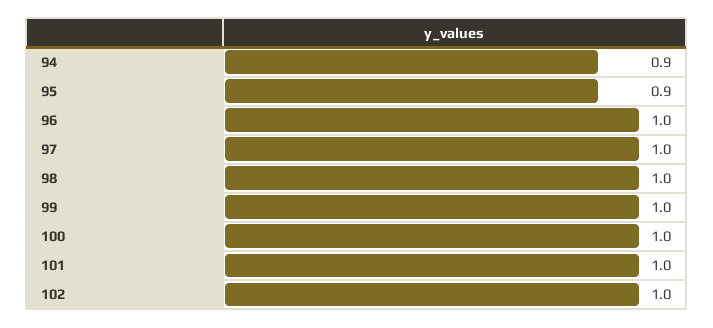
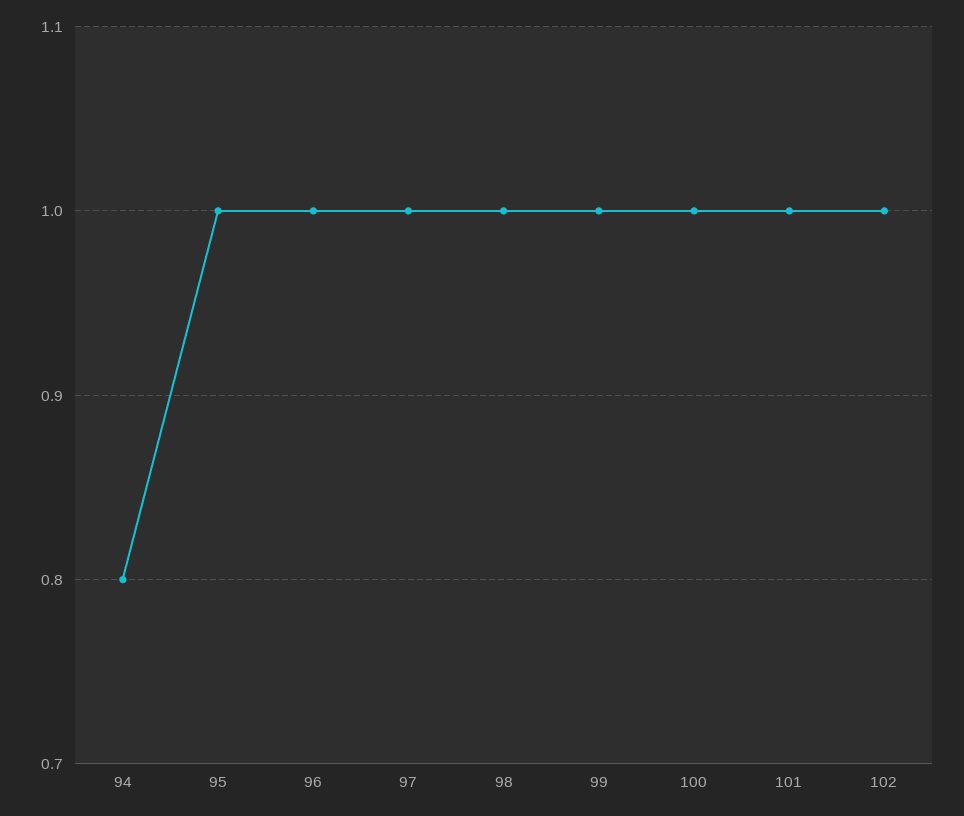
  {
-   "94": 0.9,
+   "94": 0.8,
-   "95": 0.9,
+   "95": 1,
    "96": 1,
    "97": 1,
    "98": 1,
    "99": 1,
    "100": 1,
    "101": 1,
    "102": 1
  }

